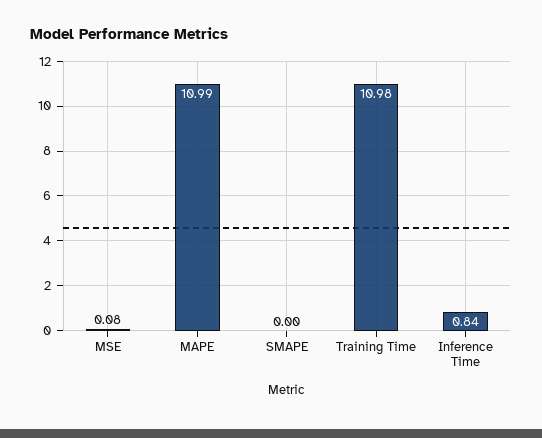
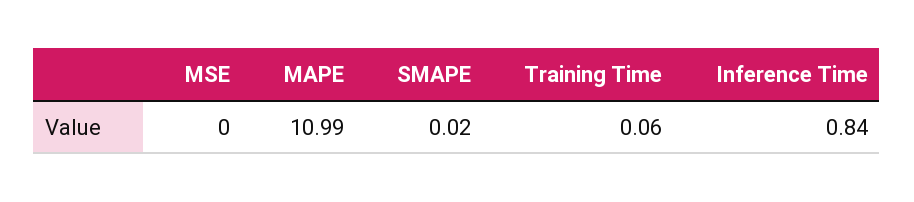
  {
-   "MSE": 0.08,
+   "MSE": 0,
    "MAPE": 10.99,
-   "SMAPE": 0,
+   "SMAPE": 0.02,
-   "Training Time": 10.98,
+   "Training Time": 0.06,
    "Inference Time": 0.84
  }

